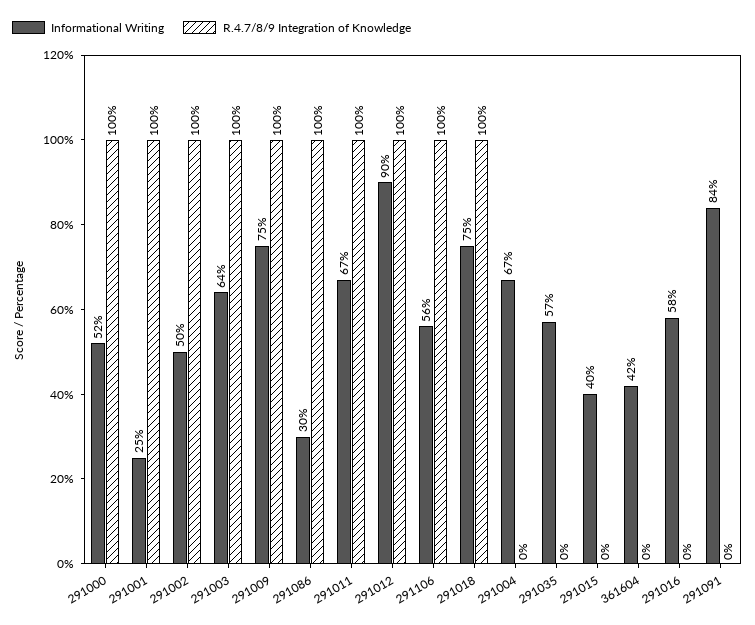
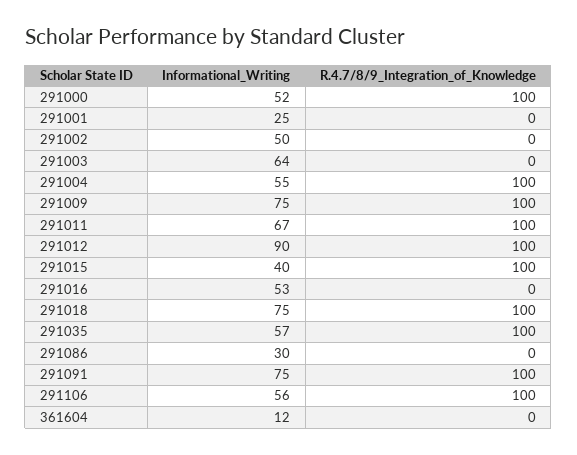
  {
    "Informational Writing": {
      "291000": 52,
      "291001": 25,
      "291002": 50,
      "291003": 64,
      "291009": 75,
      "291086": 30,
      "291011": 67,
      "291012": 90,
      "291106": 56,
      "291018": 75,
-     "291004": 67,
+     "291004": 55,
      "291035": 57,
      "291015": 40,
-     "361604": 42,
+     "361604": 12,
-     "291016": 58,
+     "291016": 53,
-     "291091": 84
+     "291091": 75
    },
    "R.4.7/8/9 Integration of Knowledge": {
      "291000": 100,
-     "291001": 100,
+     "291001": 0,
-     "291002": 100,
+     "291002": 0,
-     "291003": 100,
+     "291003": 0,
      "291009": 100,
-     "291086": 100,
+     "291086": 0,
      "291011": 100,
      "291012": 100,
      "291106": 100,
      "291018": 100,
-     "291004": 0,
+     "291004": 100,
-     "291035": 0,
+     "291035": 100,
-     "291015": 0,
+     "291015": 100,
      "361604": 0,
      "291016": 0,
-     "291091": 0
+     "291091": 100
    }
  }

